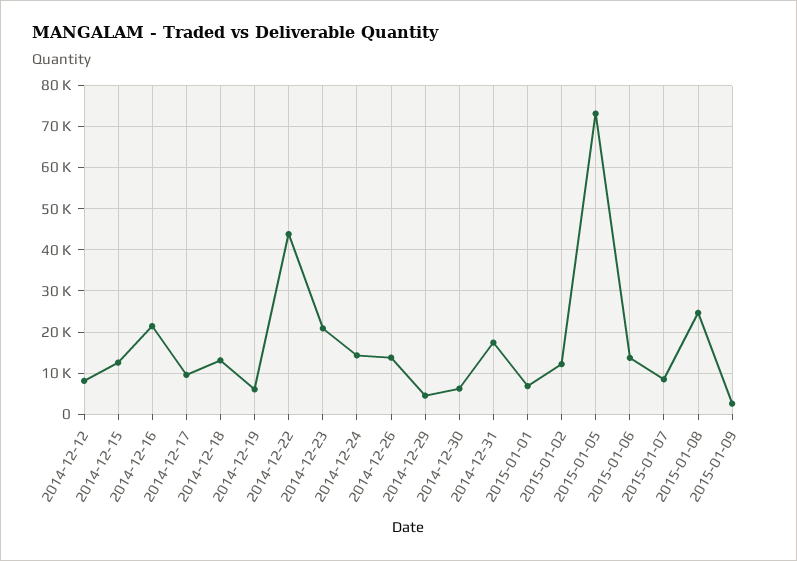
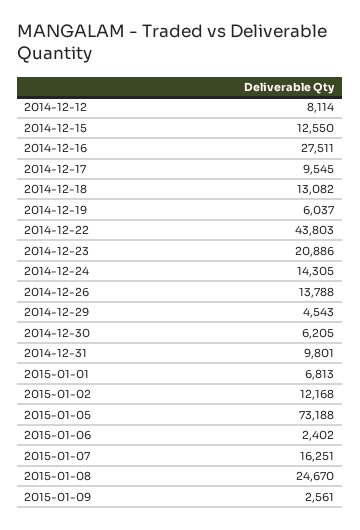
  {
    "2014-12-12": 8114,
    "2014-12-15": 12550,
-   "2014-12-16": 22000,
+   "2014-12-16": 27511,
    "2014-12-17": 9545,
    "2014-12-18": 13082,
    "2014-12-19": 6037,
    "2014-12-22": 43803,
    "2014-12-23": 20886,
    "2014-12-24": 14305,
    "2014-12-26": 13788,
    "2014-12-29": 4543,
    "2014-12-30": 6205,
-   "2014-12-31": 18000,
+   "2014-12-31": 9801,
    "2015-01-01": 6813,
    "2015-01-02": 12168,
    "2015-01-05": 73188,
-   "2015-01-06": 14000,
+   "2015-01-06": 2402,
-   "2015-01-07": 8000,
+   "2015-01-07": 16251,
    "2015-01-08": 24670,
    "2015-01-09": 2561
  }

